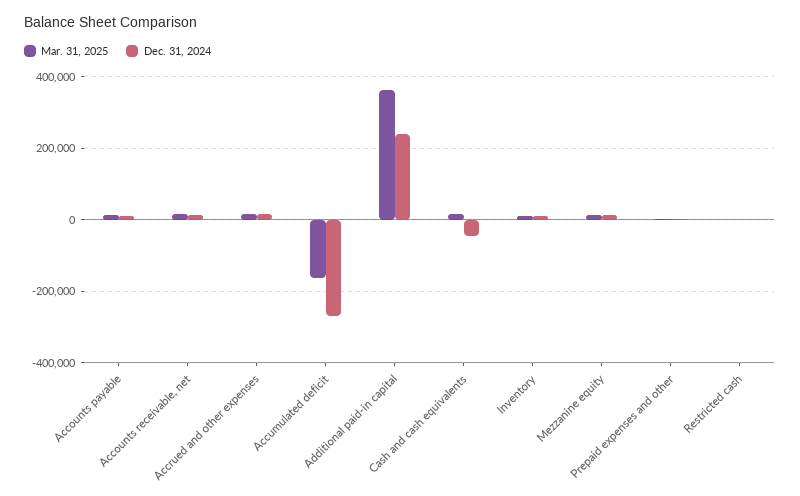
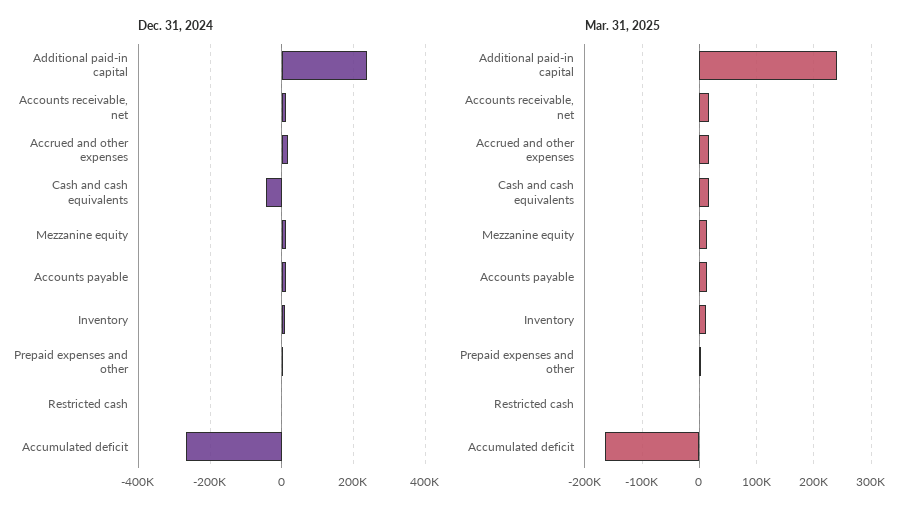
  {
    "Mar. 31, 2025": {
      "Accounts payable": 20000,
      "Accounts receivable, net": 20000,
      "Accrued and other expenses": 20000,
      "Accumulated deficit": -160000,
-     "Additional paid-in capital": 360000,
+     "Additional paid-in capital": 240000,
      "Cash and cash equivalents": 20000,
      "Inventory": 20000,
      "Mezzanine equity": 20000,
      "Prepaid expenses and other": 0,
      "Restricted cash": 0
    },
    "Dec. 31, 2024": {
      "Accounts payable": 20000,
      "Accounts receivable, net": 20000,
      "Accrued and other expenses": 20000,
      "Accumulated deficit": -260000,
      "Additional paid-in capital": 240000,
      "Cash and cash equivalents": -40000,
      "Inventory": 20000,
      "Mezzanine equity": 20000,
      "Prepaid expenses and other": 0,
      "Restricted cash": 0
    }
  }

